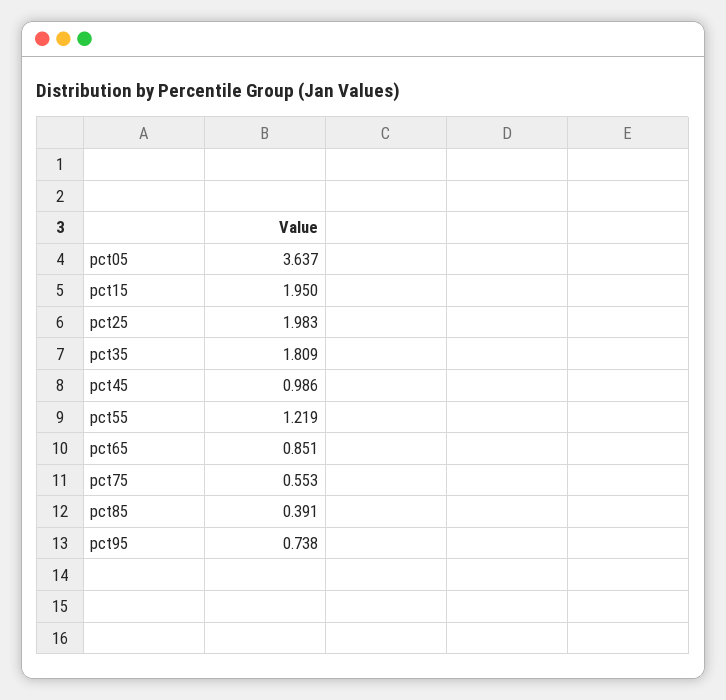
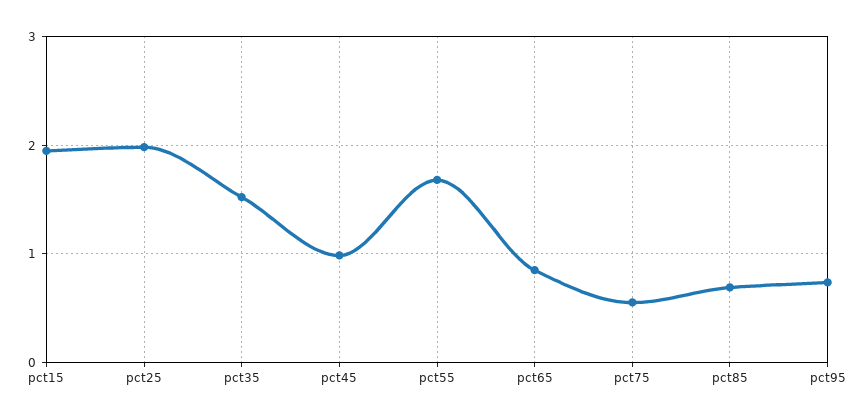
  {
-   "pct05": 3.637,
    "pct15": 1.95,
    "pct25": 1.983,
-   "pct35": 1.809,
+   "pct35": 1.5,
    "pct45": 0.986,
-   "pct55": 1.219,
+   "pct55": 1.7,
    "pct65": 0.851,
    "pct75": 0.553,
-   "pct85": 0.391,
+   "pct85": 0.7,
    "pct95": 0.738
  }

